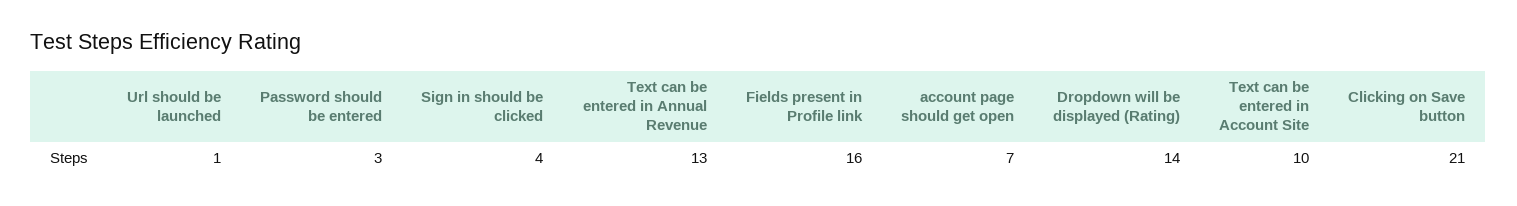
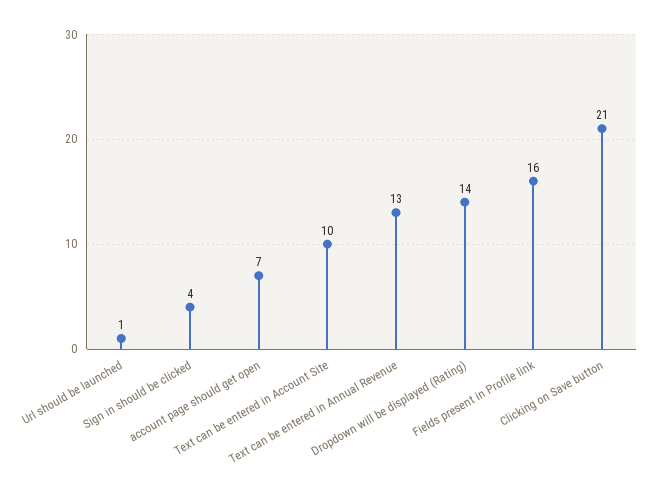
  {
    "Url should be launched": 1,
-   "Password should be entered": 3,
    "Sign in should be clicked": 4,
    "Text can be entered in Annual Revenue": 13,
    "Fields present in Profile link": 16,
    "account page should get open": 7,
    "Dropdown will be displayed (Rating)": 14,
    "Text can be entered in Account Site": 10,
    "Clicking on Save button": 21
  }

